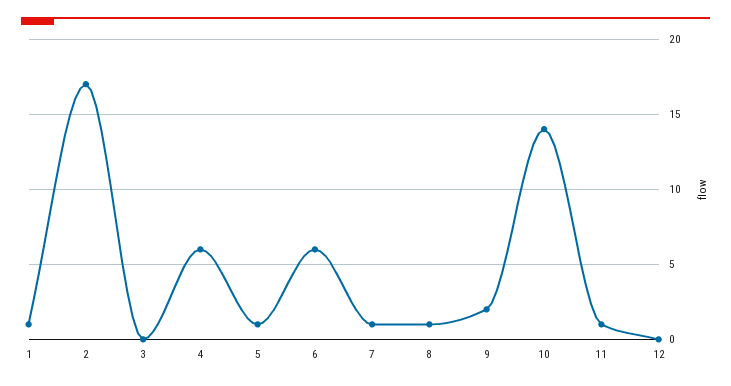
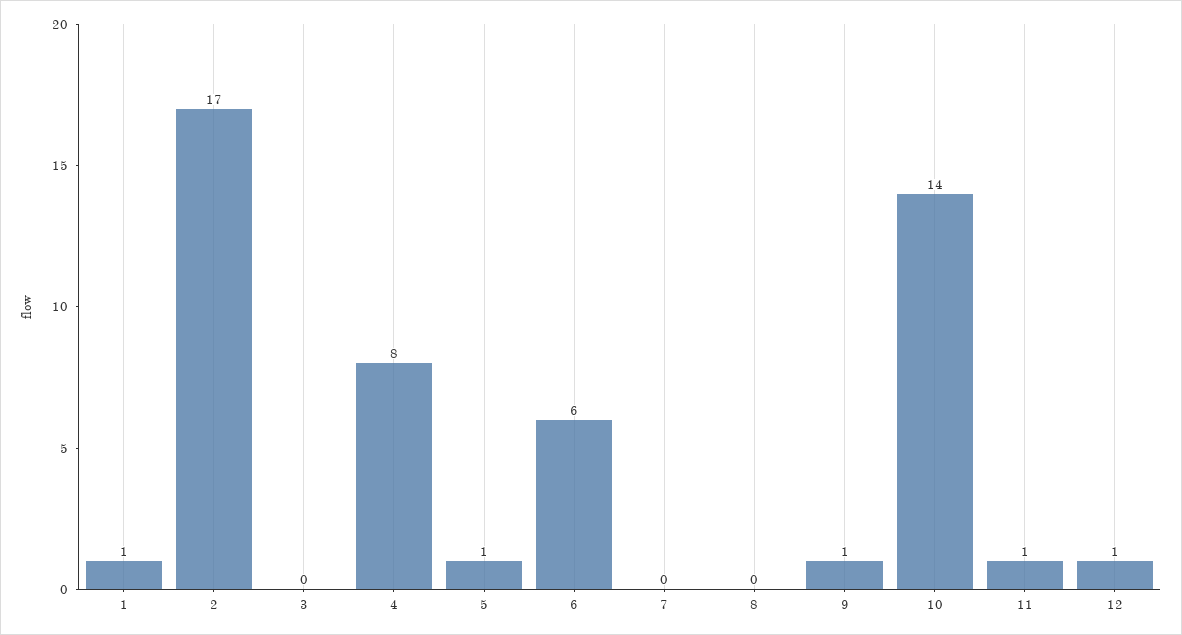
  {
    "1": 1,
    "2": 17,
    "3": 0,
-   "4": 6,
+   "4": 8,
    "5": 1,
    "6": 6,
-   "7": 1,
+   "7": 0,
-   "8": 1,
+   "8": 0,
-   "9": 2,
+   "9": 1,
    "10": 14,
    "11": 1,
-   "12": 0
+   "12": 1
  }

